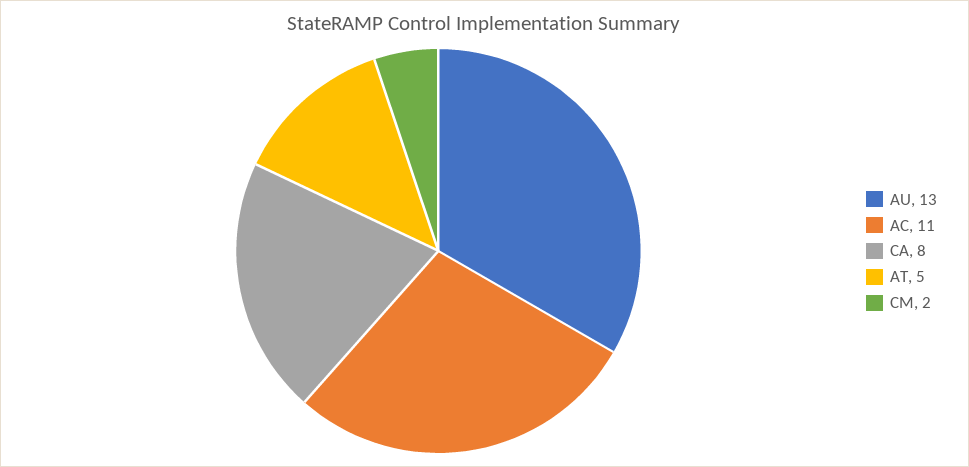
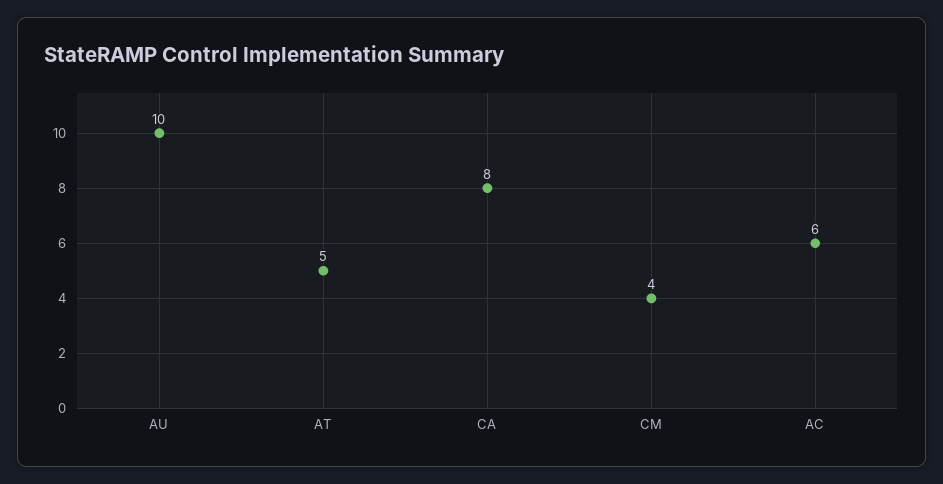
  {
-   "AU": 13,
+   "AU": 10,
-   "AC": 11,
+   "AC": 6,
    "CA": 8,
    "AT": 5,
-   "CM": 2
+   "CM": 4
  }

